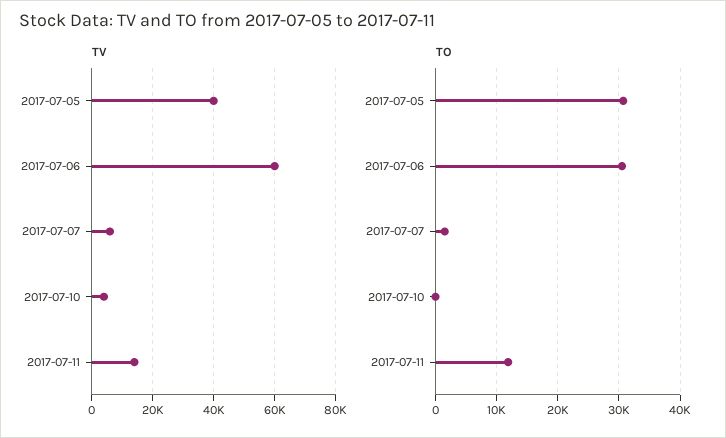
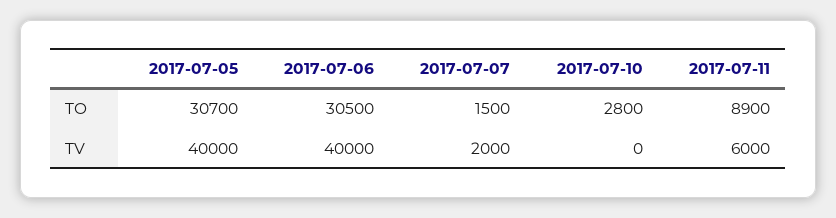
  {
    "TV": {
      "2017-07-05": 40000,
-     "2017-07-06": 60000,
+     "2017-07-06": 40000,
-     "2017-07-07": 6000,
+     "2017-07-07": 2000,
-     "2017-07-10": 4000,
+     "2017-07-10": 0,
-     "2017-07-11": 14000
+     "2017-07-11": 6000
    },
    "TO": {
      "2017-07-05": 30700,
      "2017-07-06": 30500,
      "2017-07-07": 1500,
-     "2017-07-10": 0,
+     "2017-07-10": 2800,
-     "2017-07-11": 12000
+     "2017-07-11": 8900
    }
  }

